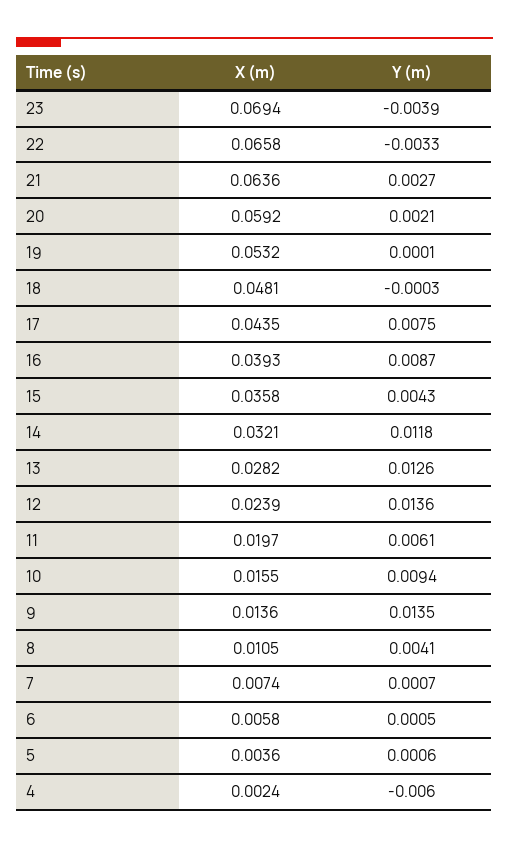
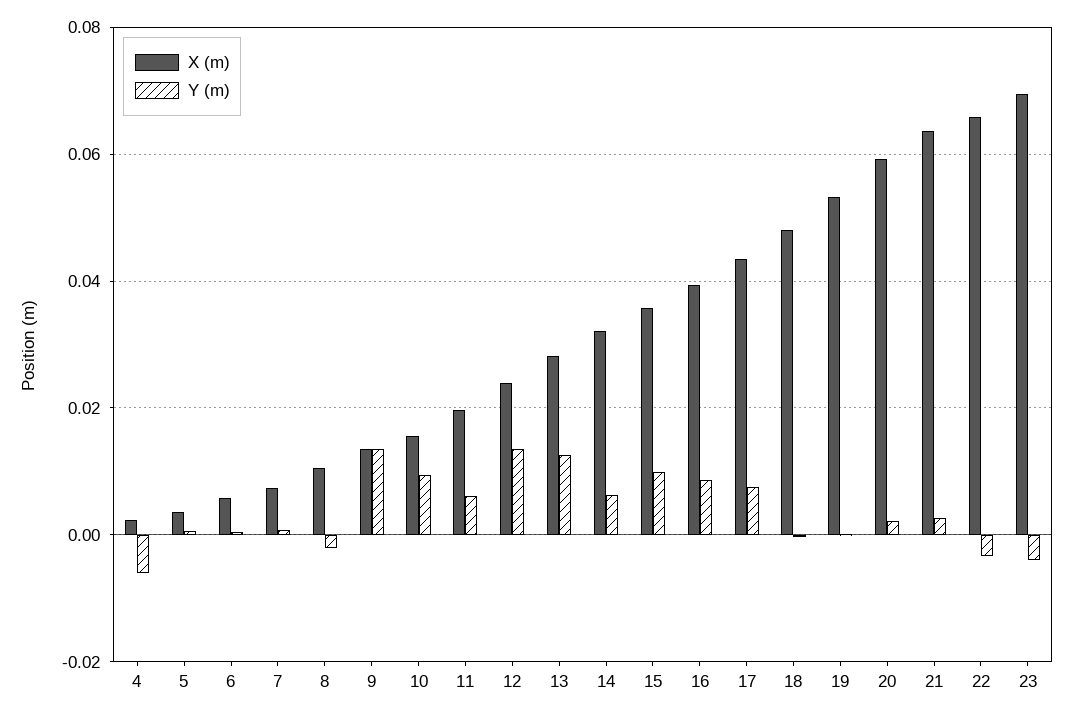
  {
    "X (m)": {
      "23": 0.0694,
      "22": 0.0658,
      "21": 0.0636,
      "20": 0.0592,
      "19": 0.0532,
      "18": 0.0481,
      "17": 0.0435,
      "16": 0.0393,
      "15": 0.0358,
      "14": 0.0321,
      "13": 0.0282,
      "12": 0.0239,
      "11": 0.0197,
      "10": 0.0155,
      "9": 0.0136,
      "8": 0.0105,
      "7": 0.0074,
      "6": 0.0058,
      "5": 0.0036,
      "4": 0.0024
    },
    "Y (m)": {
      "23": -0.0039,
      "22": -0.0033,
      "21": 0.0027,
      "20": 0.0021,
      "19": 0.0001,
      "18": -0.0003,
      "17": 0.0075,
      "16": 0.0087,
-     "15": 0.0043,
+     "15": 0.01,
-     "14": 0.0118,
+     "14": 0.006,
      "13": 0.0126,
      "12": 0.0136,
      "11": 0.0061,
      "10": 0.0094,
      "9": 0.0135,
-     "8": 0.0041,
+     "8": -0.002,
      "7": 0.0007,
      "6": 0.0005,
      "5": 0.0006,
      "4": -0.006
    }
  }

